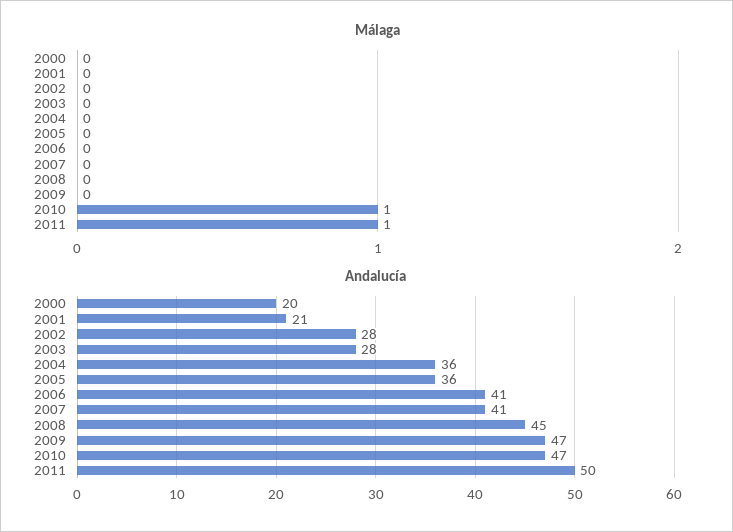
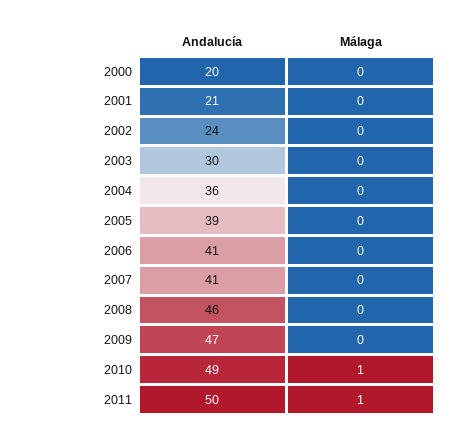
  {
    "Málaga": {
      "2000": 0,
      "2001": 0,
      "2002": 0,
      "2003": 0,
      "2004": 0,
      "2005": 0,
      "2006": 0,
      "2007": 0,
      "2008": 0,
      "2009": 0,
      "2010": 1,
      "2011": 1
    },
    "Andalucía": {
      "2000": 20,
      "2001": 21,
-     "2002": 28,
+     "2002": 24,
-     "2003": 28,
+     "2003": 30,
      "2004": 36,
-     "2005": 36,
+     "2005": 39,
      "2006": 41,
      "2007": 41,
-     "2008": 45,
+     "2008": 46,
      "2009": 47,
-     "2010": 47,
+     "2010": 49,
      "2011": 50
    }
  }

